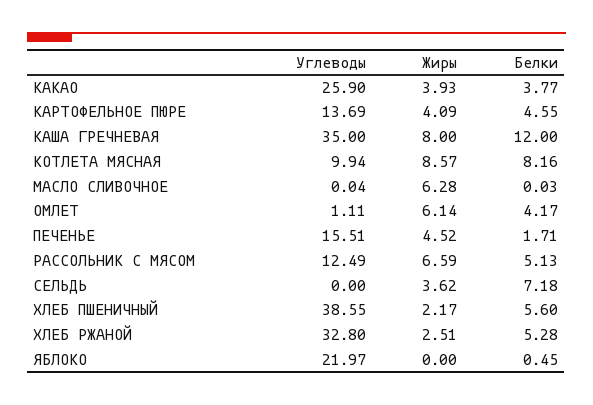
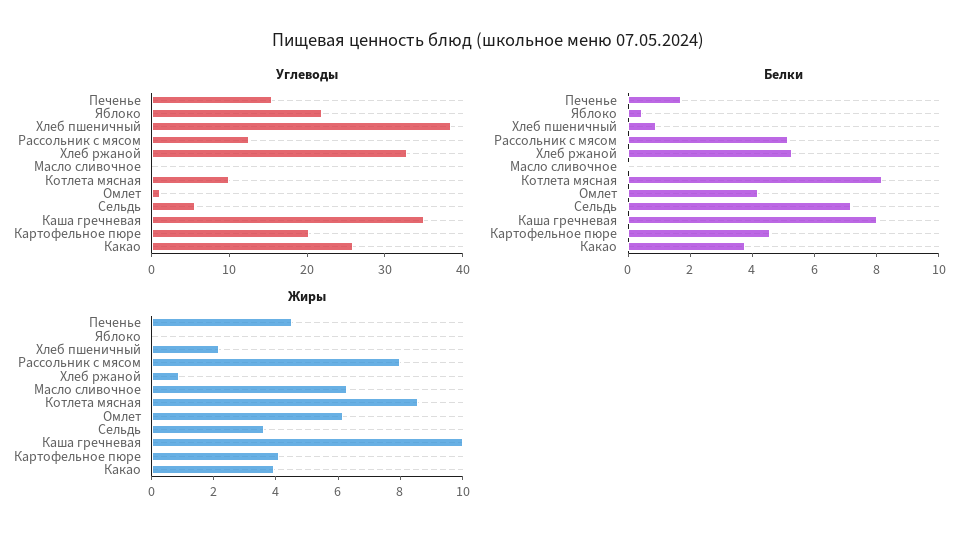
  {
    "Углеводы": {
      "КАКАО": 25.9,
-     "КАРТОФЕЛЬНОЕ ПЮРЕ": 13.69,
+     "КАРТОФЕЛЬНОЕ ПЮРЕ": 20,
      "КАША ГРЕЧНЕВАЯ": 35,
      "КОТЛЕТА МЯСНАЯ": 9.94,
      "МАСЛО СЛИВОЧНОЕ": 0.04,
      "ОМЛЕТ": 1.11,
      "ПЕЧЕНЬЕ": 15.51,
      "РАССОЛЬНИК С МЯСОМ": 12.49,
-     "СЕЛЬДЬ": 0,
+     "СЕЛЬДЬ": 6,
      "ХЛЕБ ПШЕНИЧНЫЙ": 38.55,
      "ХЛЕБ РЖАНОЙ": 32.8,
      "ЯБЛОКО": 21.97
    },
    "Жиры": {
      "КАКАО": 3.93,
      "КАРТОФЕЛЬНОЕ ПЮРЕ": 4.09,
-     "КАША ГРЕЧНЕВАЯ": 8,
+     "КАША ГРЕЧНЕВАЯ": 10,
      "КОТЛЕТА МЯСНАЯ": 8.57,
      "МАСЛО СЛИВОЧНОЕ": 6.28,
      "ОМЛЕТ": 6.14,
      "ПЕЧЕНЬЕ": 4.52,
-     "РАССОЛЬНИК С МЯСОМ": 6.59,
+     "РАССОЛЬНИК С МЯСОМ": 8,
      "СЕЛЬДЬ": 3.62,
      "ХЛЕБ ПШЕНИЧНЫЙ": 2.17,
-     "ХЛЕБ РЖАНОЙ": 2.51,
+     "ХЛЕБ РЖАНОЙ": 1,
      "ЯБЛОКО": 0
    },
    "Белки": {
      "КАКАО": 3.77,
      "КАРТОФЕЛЬНОЕ ПЮРЕ": 4.55,
-     "КАША ГРЕЧНЕВАЯ": 12,
+     "КАША ГРЕЧНЕВАЯ": 8,
      "КОТЛЕТА МЯСНАЯ": 8.16,
      "МАСЛО СЛИВОЧНОЕ": 0.03,
      "ОМЛЕТ": 4.17,
      "ПЕЧЕНЬЕ": 1.71,
      "РАССОЛЬНИК С МЯСОМ": 5.13,
      "СЕЛЬДЬ": 7.18,
-     "ХЛЕБ ПШЕНИЧНЫЙ": 5.6,
+     "ХЛЕБ ПШЕНИЧНЫЙ": 1,
      "ХЛЕБ РЖАНОЙ": 5.28,
      "ЯБЛОКО": 0.45
    }
  }

